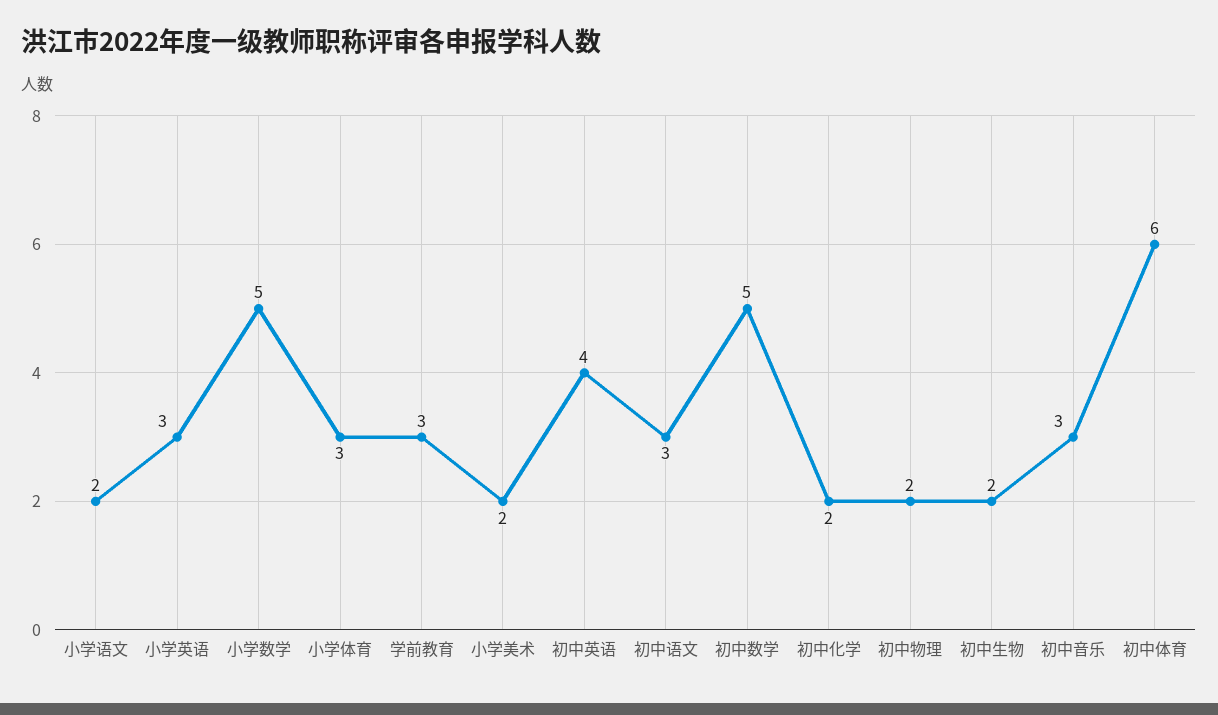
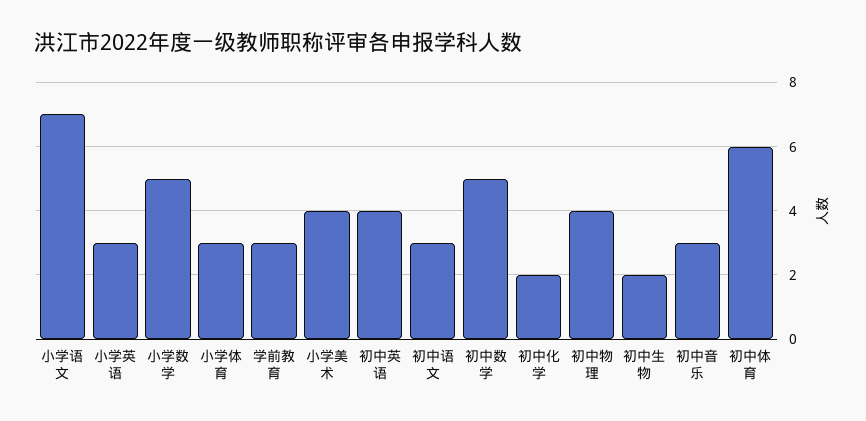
  {
-   "小学语文": 2,
+   "小学语文": 7,
    "小学英语": 3,
    "小学数学": 5,
    "小学体育": 3,
    "学前教育": 3,
-   "小学美术": 2,
+   "小学美术": 4,
    "初中英语": 4,
    "初中语文": 3,
    "初中数学": 5,
    "初中化学": 2,
-   "初中物理": 2,
+   "初中物理": 4,
    "初中生物": 2,
    "初中音乐": 3,
    "初中体育": 6
  }

